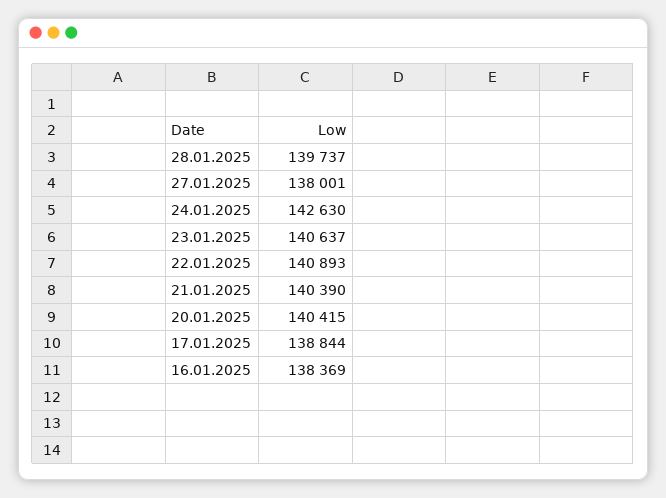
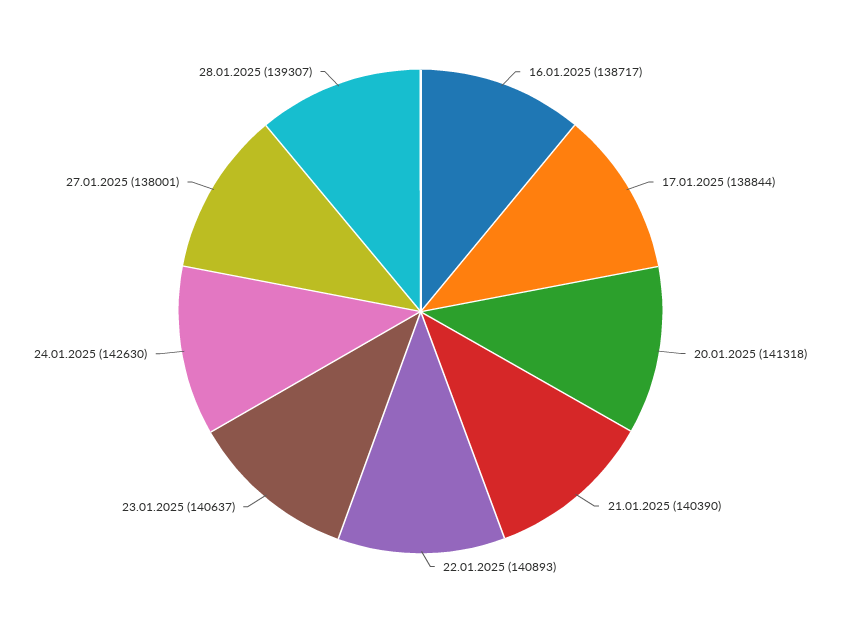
  {
-   "28.01.2025": 139737,
+   "28.01.2025": 139307,
    "27.01.2025": 138001,
    "24.01.2025": 142630,
    "23.01.2025": 140637,
    "22.01.2025": 140893,
    "21.01.2025": 140390,
-   "20.01.2025": 140415,
+   "20.01.2025": 141318,
    "17.01.2025": 138844,
-   "16.01.2025": 138369
+   "16.01.2025": 138717
  }

